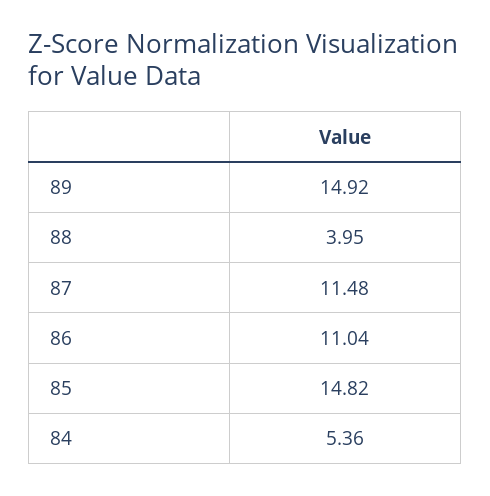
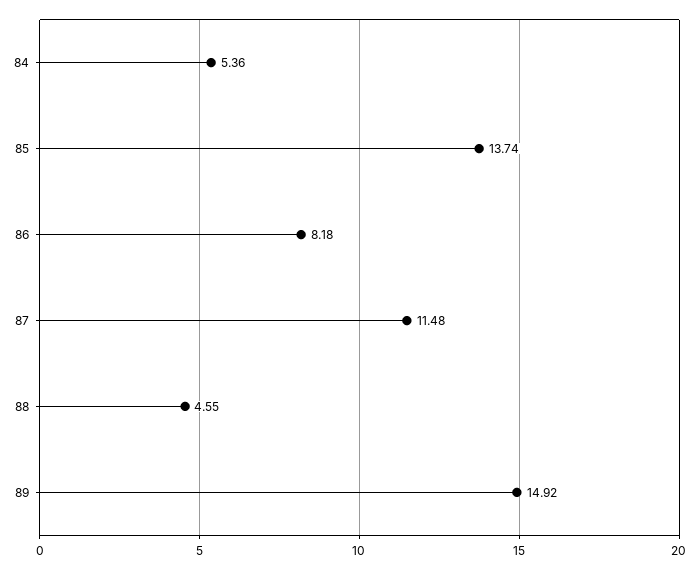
  {
    "89": 14.92,
-   "88": 3.95,
+   "88": 4.55,
    "87": 11.48,
-   "86": 11.04,
+   "86": 8.18,
-   "85": 14.82,
+   "85": 13.74,
    "84": 5.36
  }

